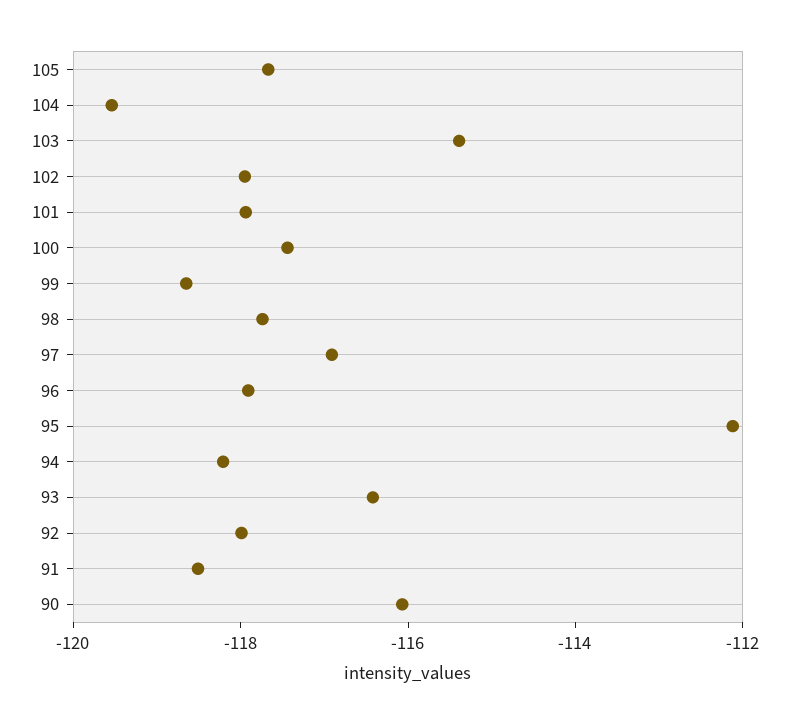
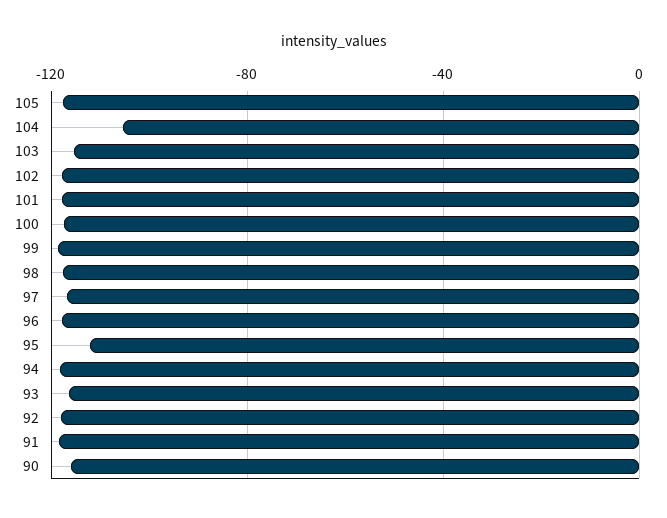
  {
    "105": -117.5,
-   "104": -119.5,
+   "104": -105,
    "103": -115.5,
    "102": -118,
    "101": -118,
    "100": -117.5,
    "99": -118.5,
    "98": -117.5,
    "97": -117,
    "96": -118,
    "95": -112,
    "94": -118,
    "93": -116.5,
    "92": -118,
    "91": -118.5,
    "90": -116
  }

